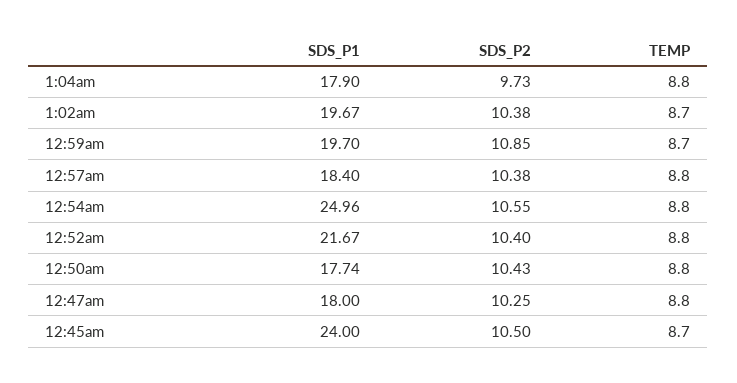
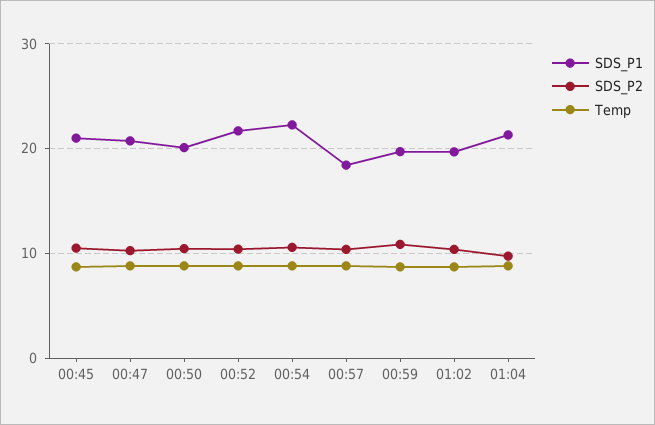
  {
    "SDS_P1": {
-     "1:04am": 17.9,
+     "1:04am": 21,
      "1:02am": 19.67,
      "12:59am": 19.7,
      "12:57am": 18.4,
-     "12:54am": 24.96,
+     "12:54am": 22,
      "12:52am": 21.67,
-     "12:50am": 17.74,
+     "12:50am": 20,
-     "12:47am": 18,
+     "12:47am": 21,
-     "12:45am": 24
+     "12:45am": 21
    },
    "SDS_P2": {
      "1:04am": 9.73,
      "1:02am": 10.38,
      "12:59am": 10.85,
      "12:57am": 10.38,
      "12:54am": 10.55,
      "12:52am": 10.4,
      "12:50am": 10.43,
      "12:47am": 10.25,
      "12:45am": 10.5
    },
    "TEMP": {
      "1:04am": 8.8,
      "1:02am": 8.7,
      "12:59am": 8.7,
      "12:57am": 8.8,
      "12:54am": 8.8,
      "12:52am": 8.8,
      "12:50am": 8.8,
      "12:47am": 8.8,
      "12:45am": 8.7
    }
  }

